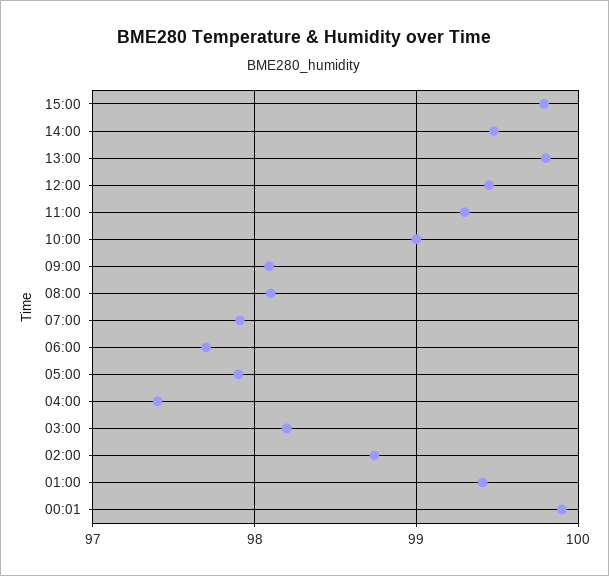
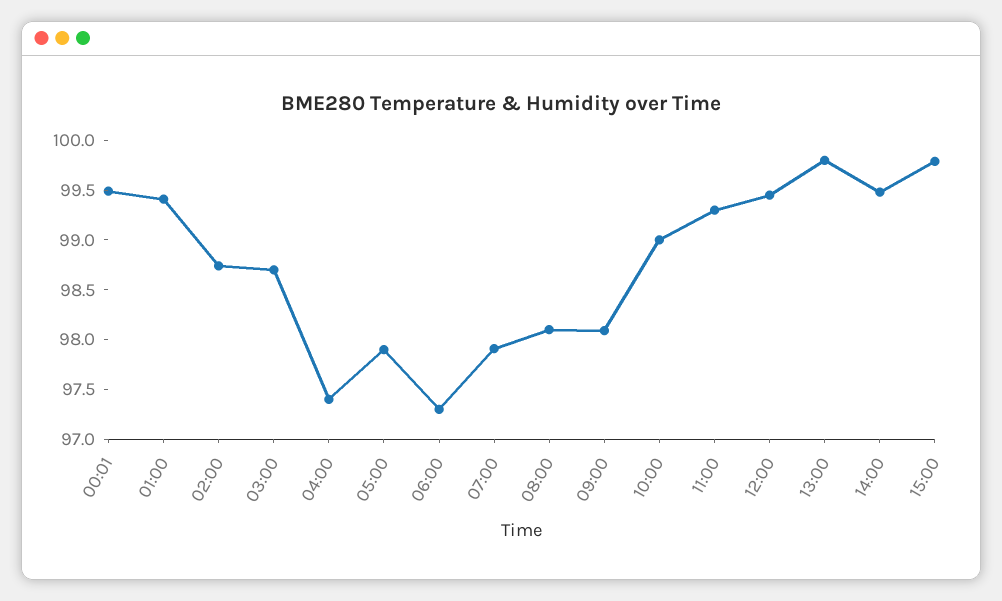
  {
    "15:00": 99.8,
    "14:00": 99.5,
    "13:00": 99.8,
    "12:00": 99.5,
    "11:00": 99.3,
    "10:00": 99,
    "09:00": 98.1,
    "08:00": 98.1,
    "07:00": 97.9,
-   "06:00": 97.7,
+   "06:00": 97.3,
    "05:00": 97.9,
    "04:00": 97.4,
-   "03:00": 98.2,
+   "03:00": 98.7,
    "02:00": 98.7,
    "01:00": 99.4,
-   "00:01": 99.9
+   "00:01": 99.5
  }

